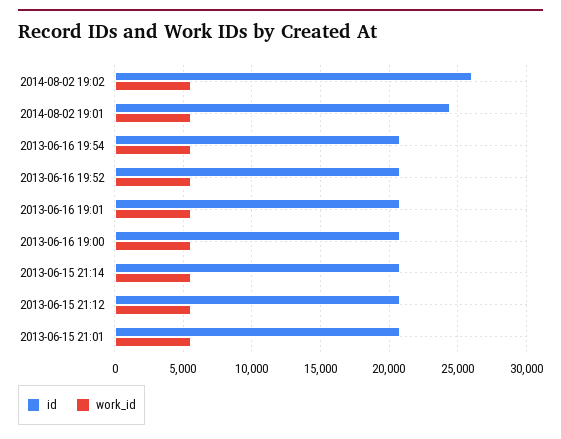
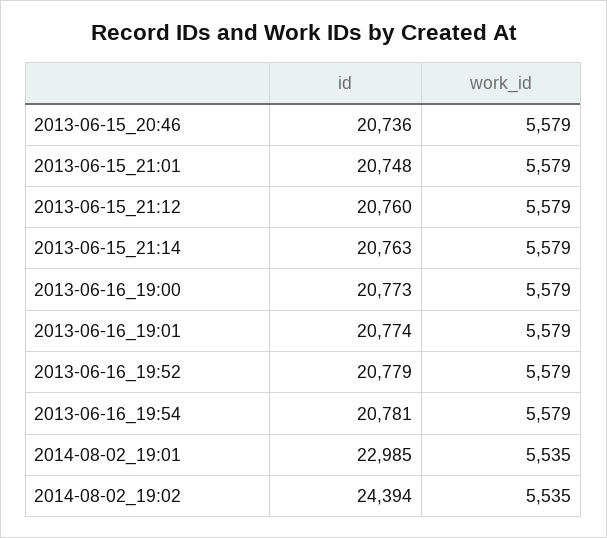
  {
    "id": {
-     "2014-08-02 19:02": 26000,
+     "2014-08-02 19:02": 24394,
-     "2014-08-02 19:01": 24500,
+     "2014-08-02 19:01": 22985,
      "2013-06-16 19:54": 20781,
      "2013-06-16 19:52": 20779,
      "2013-06-16 19:01": 20774,
      "2013-06-16 19:00": 20773,
      "2013-06-15 21:14": 20763,
      "2013-06-15 21:12": 20760,
-     "2013-06-15 21:01": 20748
+     "2013-06-15 21:01": 20748,
+     "2013-06-15_20:46": 20736
    },
    "work_id": {
      "2014-08-02 19:02": 5535,
      "2014-08-02 19:01": 5535,
      "2013-06-16 19:54": 5579,
      "2013-06-16 19:52": 5579,
      "2013-06-16 19:01": 5579,
      "2013-06-16 19:00": 5579,
      "2013-06-15 21:14": 5579,
      "2013-06-15 21:12": 5579,
-     "2013-06-15 21:01": 5579
+     "2013-06-15 21:01": 5579,
+     "2013-06-15_20:46": 5579
    }
  }

